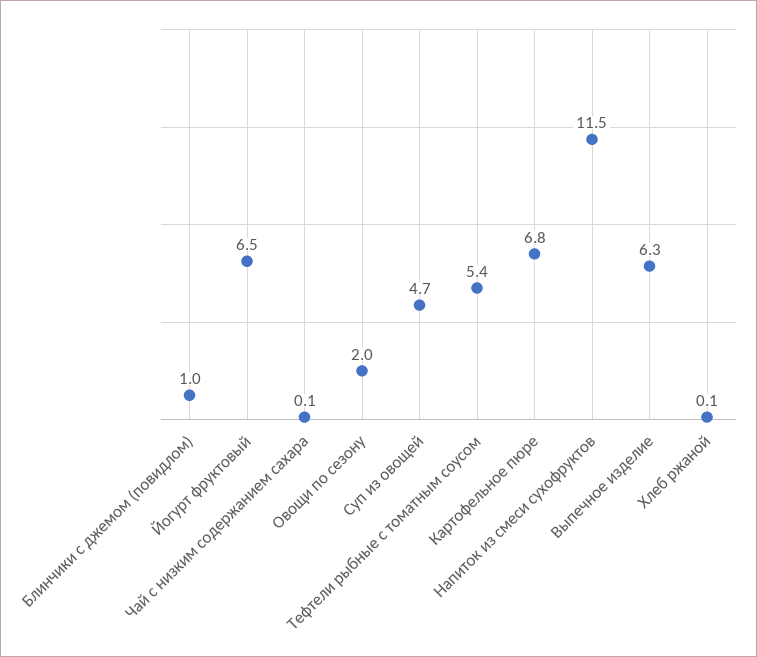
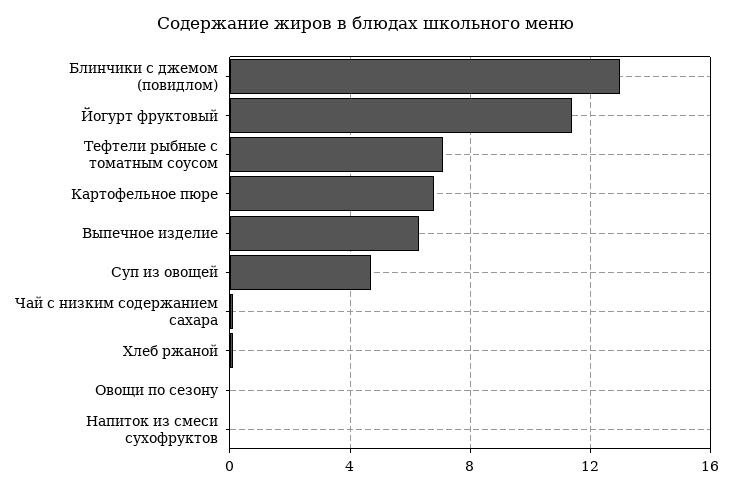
  {
-   "Блинчики с джемом (повидлом)": 1,
+   "Блинчики с джемом (повидлом)": 13,
-   "Йогурт фруктовый": 6.5,
+   "Йогурт фруктовый": 11.5,
    "Чай с низким содержанием сахара": 0.1,
-   "Овощи по сезону": 2,
+   "Овощи по сезону": 0,
    "Суп из овощей": 4.7,
-   "Тефтели рыбные с томатным соусом": 5.4,
+   "Тефтели рыбные с томатным соусом": 7,
    "Картофельное пюре": 6.8,
-   "Напиток из смеси сухофруктов": 11.5,
+   "Напиток из смеси сухофруктов": 0,
    "Выпечное изделие": 6.3,
    "Хлеб ржаной": 0.1
  }

